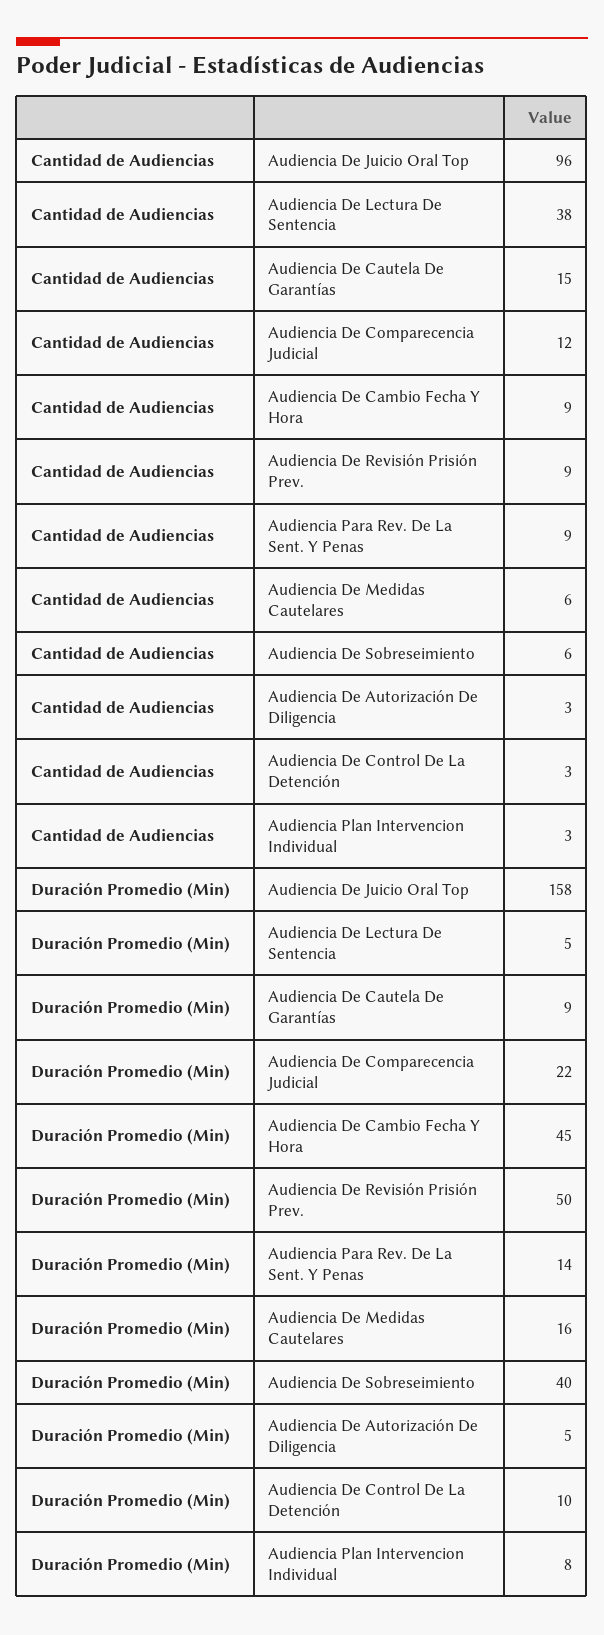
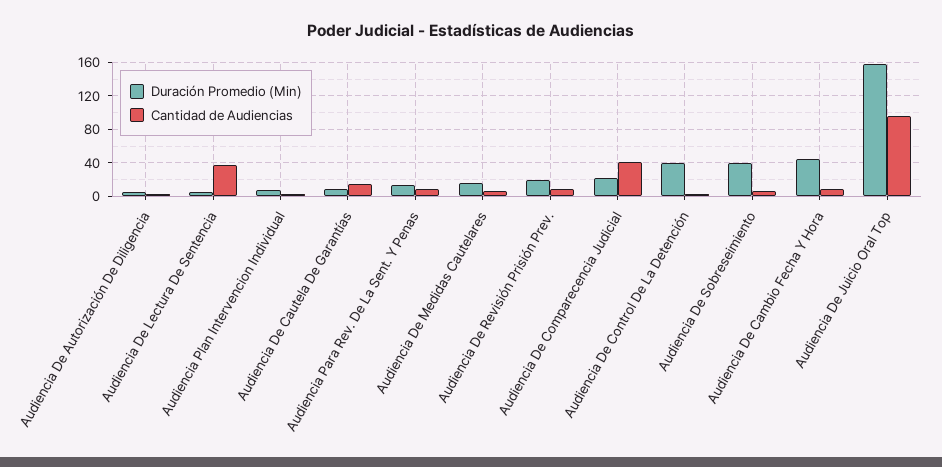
  {
    "Cantidad de Audiencias": {
      "Audiencia De Juicio Oral Top": 96,
      "Audiencia De Lectura De Sentencia": 38,
      "Audiencia De Cautela De Garantías": 15,
-     "Audiencia De Comparecencia Judicial": 12,
+     "Audiencia De Comparecencia Judicial": 40,
      "Audiencia De Cambio Fecha Y Hora": 9,
      "Audiencia De Revisión Prisión Prev.": 9,
      "Audiencia Para Rev. De La Sent. Y Penas": 9,
      "Audiencia De Medidas Cautelares": 6,
      "Audiencia De Sobreseimiento": 6,
      "Audiencia De Autorización De Diligencia": 3,
      "Audiencia De Control De La Detención": 3,
      "Audiencia Plan Intervencion Individual": 3
    },
    "Duración Promedio (Min)": {
      "Audiencia De Juicio Oral Top": 158,
      "Audiencia De Lectura De Sentencia": 5,
      "Audiencia De Cautela De Garantías": 9,
      "Audiencia De Comparecencia Judicial": 22,
      "Audiencia De Cambio Fecha Y Hora": 45,
-     "Audiencia De Revisión Prisión Prev.": 50,
+     "Audiencia De Revisión Prisión Prev.": 20,
      "Audiencia Para Rev. De La Sent. Y Penas": 14,
      "Audiencia De Medidas Cautelares": 16,
      "Audiencia De Sobreseimiento": 40,
      "Audiencia De Autorización De Diligencia": 5,
-     "Audiencia De Control De La Detención": 10,
+     "Audiencia De Control De La Detención": 40,
      "Audiencia Plan Intervencion Individual": 8
    }
  }

